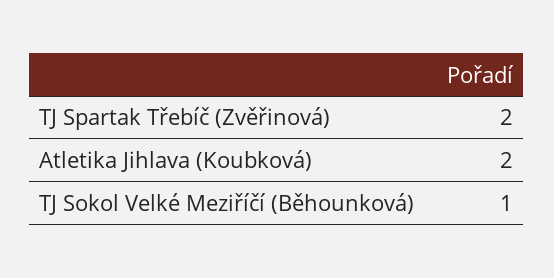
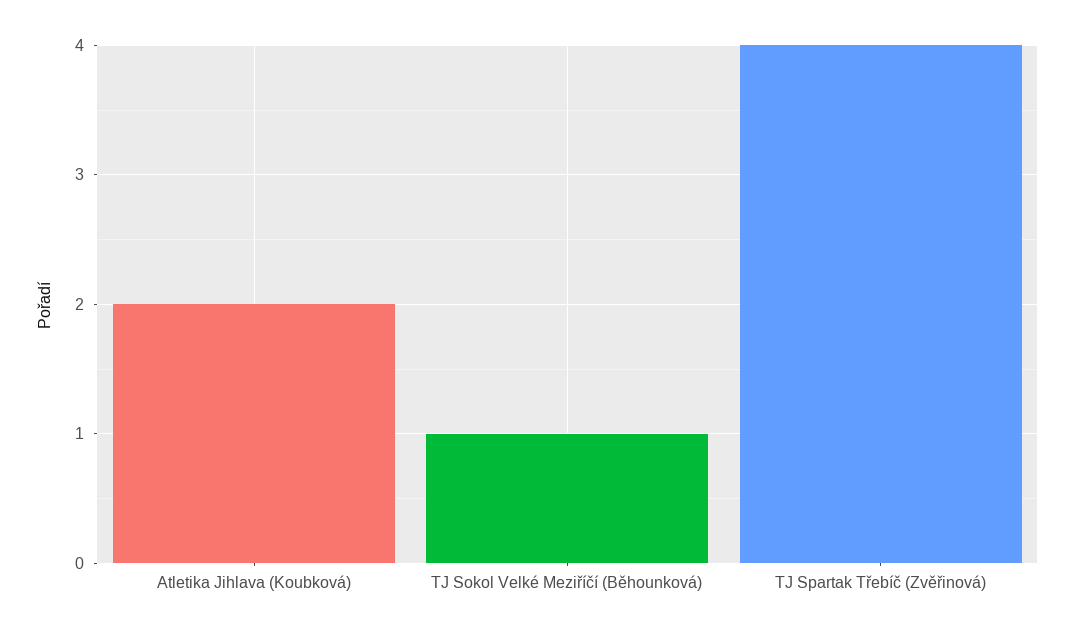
  {
-   "TJ Spartak Třebíč (Zvěřinová)": 2,
+   "TJ Spartak Třebíč (Zvěřinová)": 4,
    "Atletika Jihlava (Koubková)": 2,
    "TJ Sokol Velké Meziříčí (Běhounková)": 1
  }

